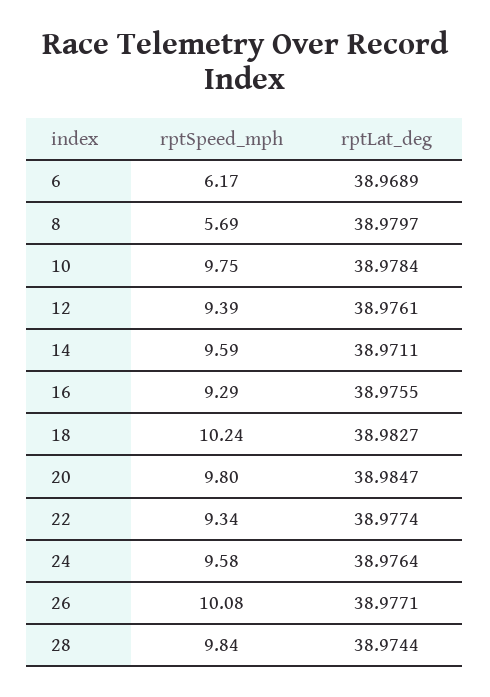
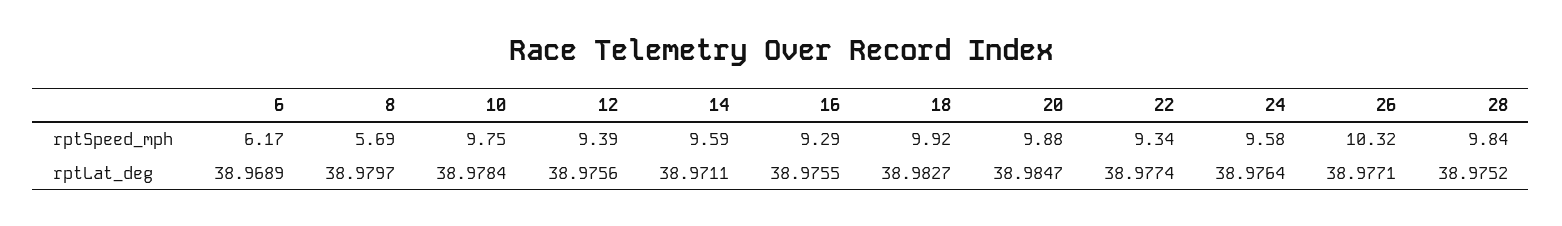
  {
    "rptSpeed_mph": {
      "6": 6.17,
      "8": 5.69,
      "10": 9.75,
      "12": 9.39,
      "14": 9.59,
      "16": 9.29,
-     "18": 10.24,
+     "18": 9.92,
-     "20": 9.8,
+     "20": 9.88,
      "22": 9.34,
      "24": 9.58,
-     "26": 10.08,
+     "26": 10.32,
      "28": 9.84
    },
    "rptLat_deg": {
      "6": 38.9689,
      "8": 38.9797,
      "10": 38.9784,
-     "12": 38.9761,
+     "12": 38.9756,
      "14": 38.9711,
      "16": 38.9755,
      "18": 38.9827,
      "20": 38.9847,
      "22": 38.9774,
      "24": 38.9764,
      "26": 38.9771,
-     "28": 38.9744
+     "28": 38.9752
    }
  }

